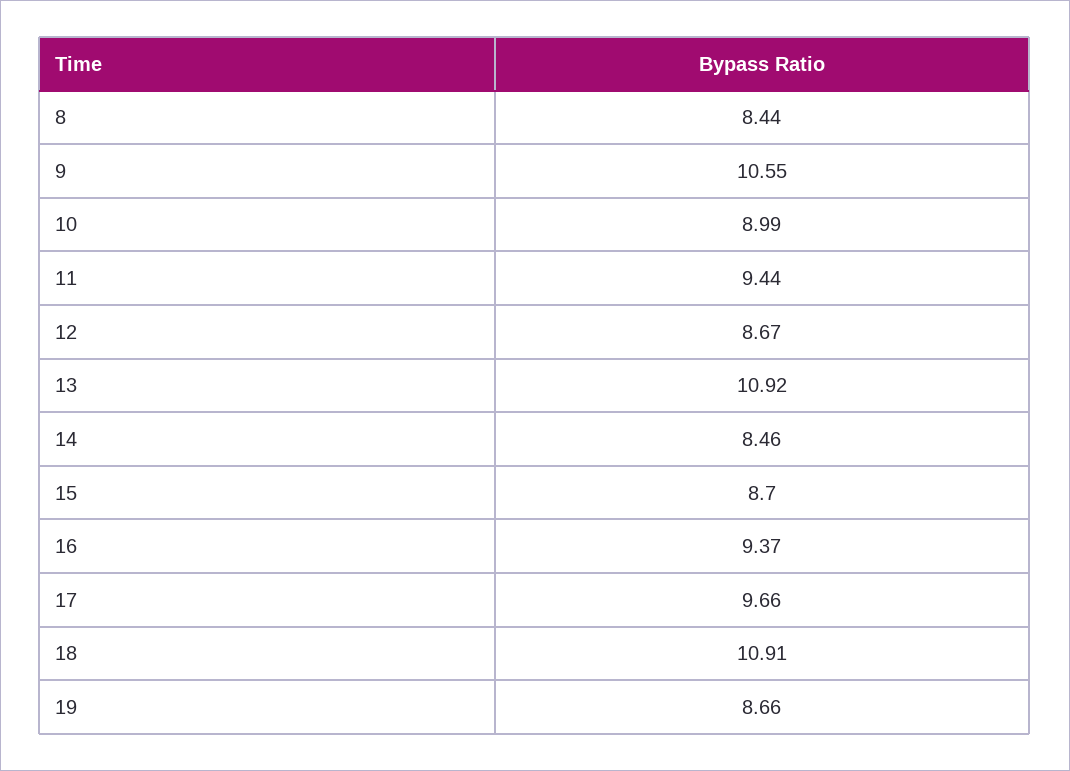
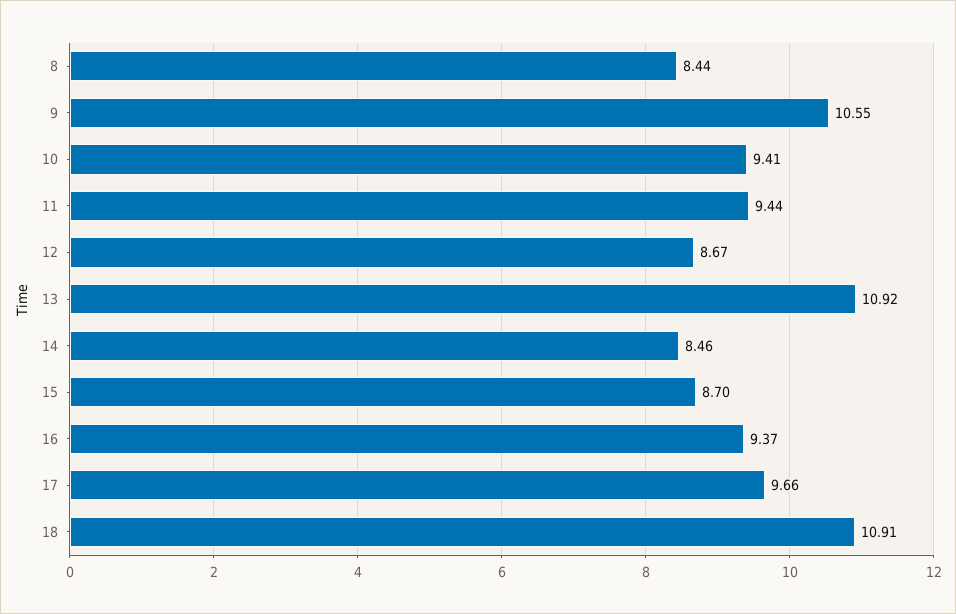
  {
    "8": 8.44,
    "9": 10.55,
-   "10": 8.99,
+   "10": 9.41,
    "11": 9.44,
    "12": 8.67,
    "13": 10.92,
    "14": 8.46,
    "15": 8.7,
    "16": 9.37,
    "17": 9.66,
-   "18": 10.91,
+   "18": 10.91
-   "19": 8.66
  }

